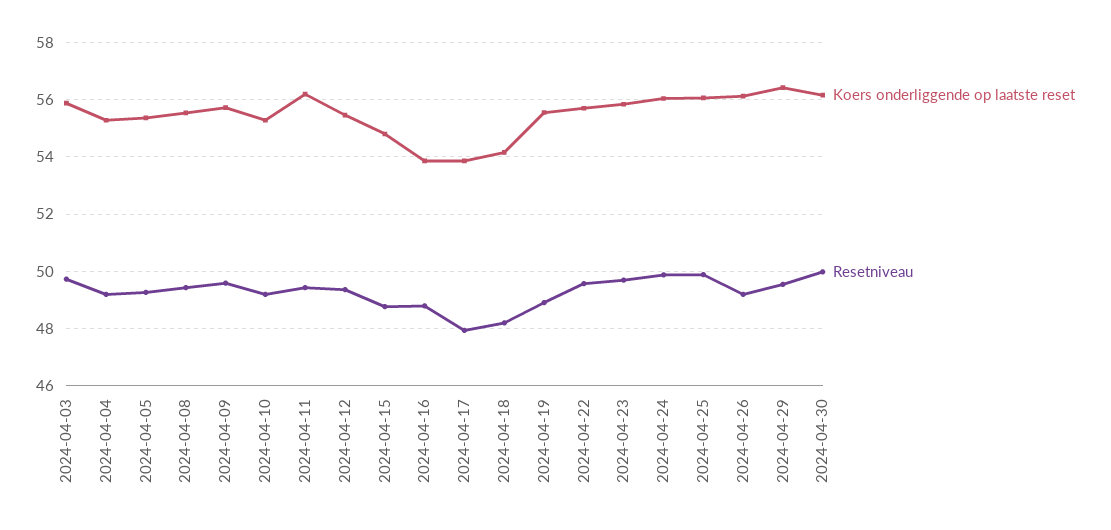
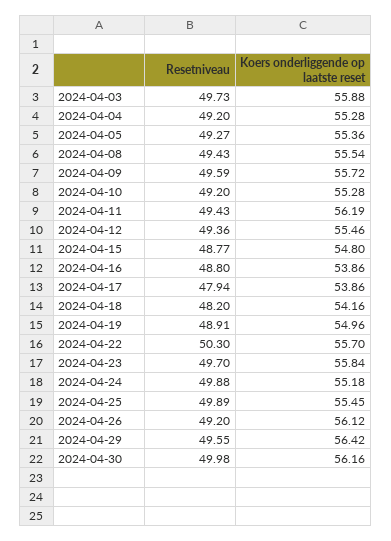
  {
    "Koers onderliggende op laatste reset": {
      "2024-04-03": 55.88,
      "2024-04-04": 55.28,
      "2024-04-05": 55.36,
      "2024-04-08": 55.54,
      "2024-04-09": 55.72,
      "2024-04-10": 55.28,
      "2024-04-11": 56.19,
      "2024-04-12": 55.46,
      "2024-04-15": 54.8,
      "2024-04-16": 53.86,
      "2024-04-17": 53.86,
      "2024-04-18": 54.16,
-     "2024-04-19": 55.5,
+     "2024-04-19": 54.96,
      "2024-04-22": 55.7,
      "2024-04-23": 55.84,
-     "2024-04-24": 56,
+     "2024-04-24": 55.18,
-     "2024-04-25": 56,
+     "2024-04-25": 55.45,
      "2024-04-26": 56.12,
      "2024-04-29": 56.42,
      "2024-04-30": 56.16
    },
    "Resetniveau": {
      "2024-04-03": 49.73,
      "2024-04-04": 49.2,
      "2024-04-05": 49.27,
      "2024-04-08": 49.43,
      "2024-04-09": 49.59,
      "2024-04-10": 49.2,
      "2024-04-11": 49.43,
      "2024-04-12": 49.36,
      "2024-04-15": 48.77,
      "2024-04-16": 48.8,
      "2024-04-17": 47.94,
      "2024-04-18": 48.2,
      "2024-04-19": 48.91,
-     "2024-04-22": 49.5,
+     "2024-04-22": 50.3,
      "2024-04-23": 49.7,
      "2024-04-24": 49.88,
      "2024-04-25": 49.89,
      "2024-04-26": 49.2,
      "2024-04-29": 49.55,
      "2024-04-30": 49.98
    }
  }

